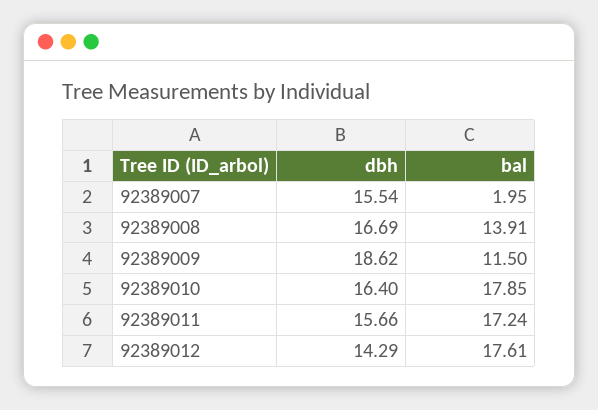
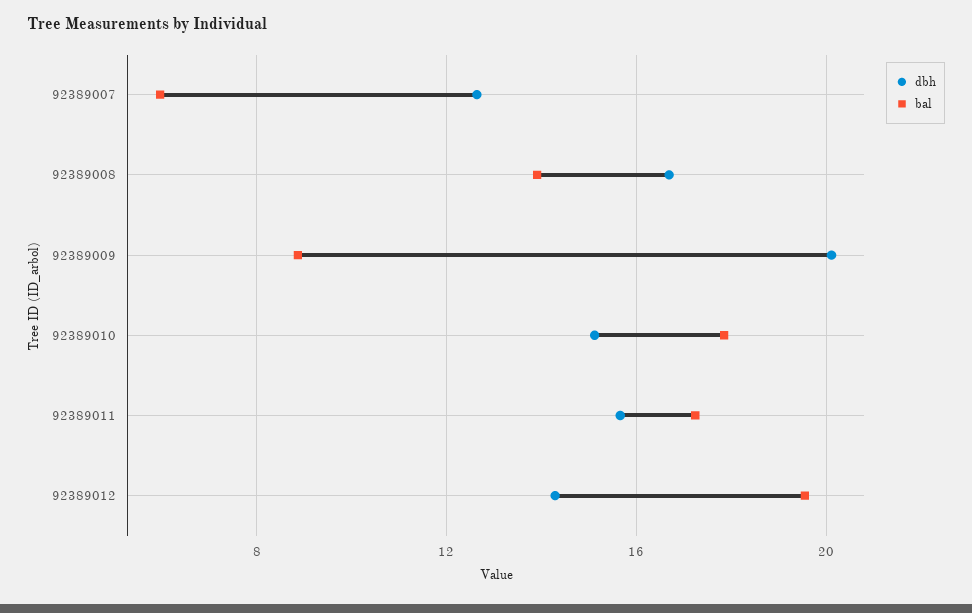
  {
    "dbh": {
-     "92389007": 15.54,
+     "92389007": 12.5,
      "92389008": 16.69,
-     "92389009": 18.62,
+     "92389009": 20,
-     "92389010": 16.4,
+     "92389010": 15,
      "92389011": 15.66,
      "92389012": 14.29
    },
    "bal": {
-     "92389007": 1.95,
+     "92389007": 6,
      "92389008": 13.91,
-     "92389009": 11.5,
+     "92389009": 9,
      "92389010": 17.85,
      "92389011": 17.24,
-     "92389012": 17.61
+     "92389012": 19.5
    }
  }

